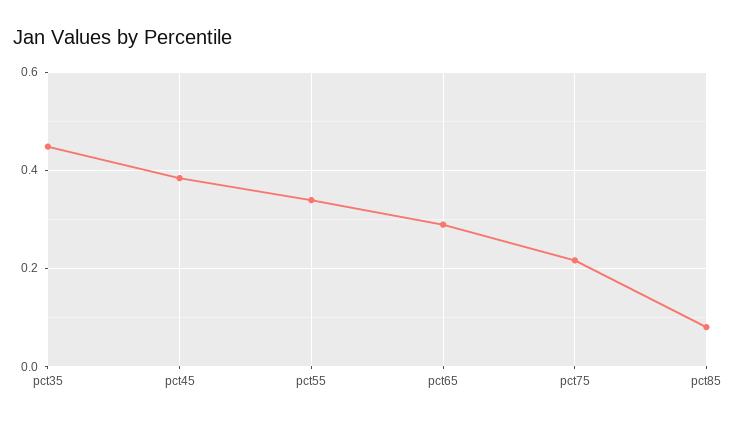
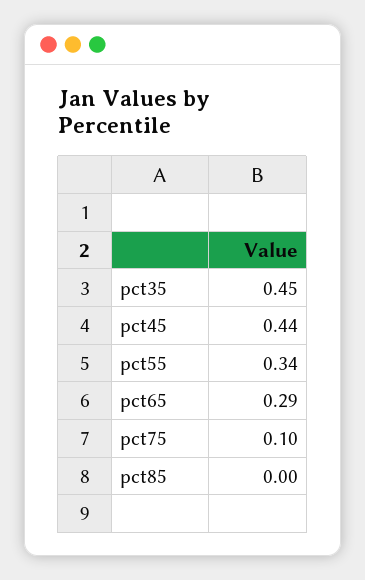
  {
    "pct35": 0.45,
-   "pct45": 0.38,
+   "pct45": 0.44,
    "pct55": 0.34,
    "pct65": 0.29,
-   "pct75": 0.22,
+   "pct75": 0.1,
-   "pct85": 0.08
+   "pct85": 0
  }

